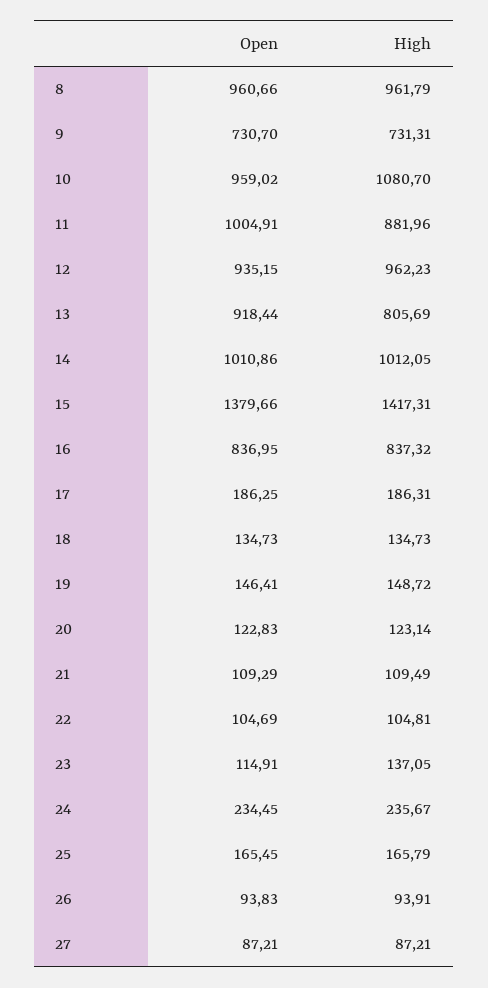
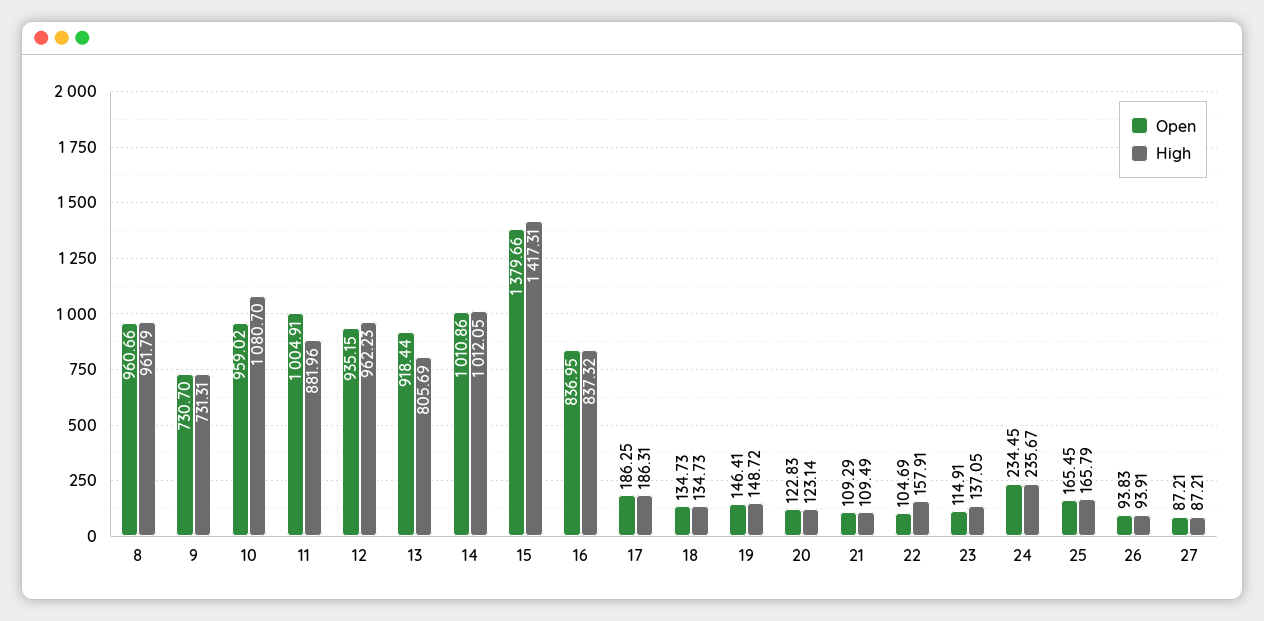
  {
    "Open": {
      "8": 960.66,
      "9": 730.7,
      "10": 959.02,
      "11": 1004.91,
      "12": 935.15,
      "13": 918.44,
      "14": 1010.86,
      "15": 1379.66,
      "16": 836.95,
      "17": 186.25,
      "18": 134.73,
      "19": 146.41,
      "20": 122.83,
      "21": 109.29,
      "22": 104.69,
      "23": 114.91,
      "24": 234.45,
      "25": 165.45,
      "26": 93.83,
      "27": 87.21
    },
    "High": {
      "8": 961.79,
      "9": 731.31,
      "10": 1080.7,
      "11": 881.96,
      "12": 962.23,
      "13": 805.69,
      "14": 1012.05,
      "15": 1417.31,
      "16": 837.32,
      "17": 186.31,
      "18": 134.73,
      "19": 148.72,
      "20": 123.14,
      "21": 109.49,
-     "22": 104.81,
+     "22": 157.91,
      "23": 137.05,
      "24": 235.67,
      "25": 165.79,
      "26": 93.91,
      "27": 87.21
    }
  }

